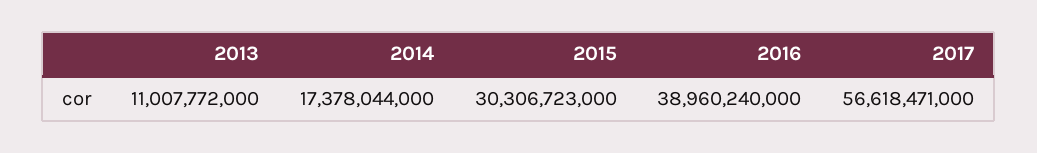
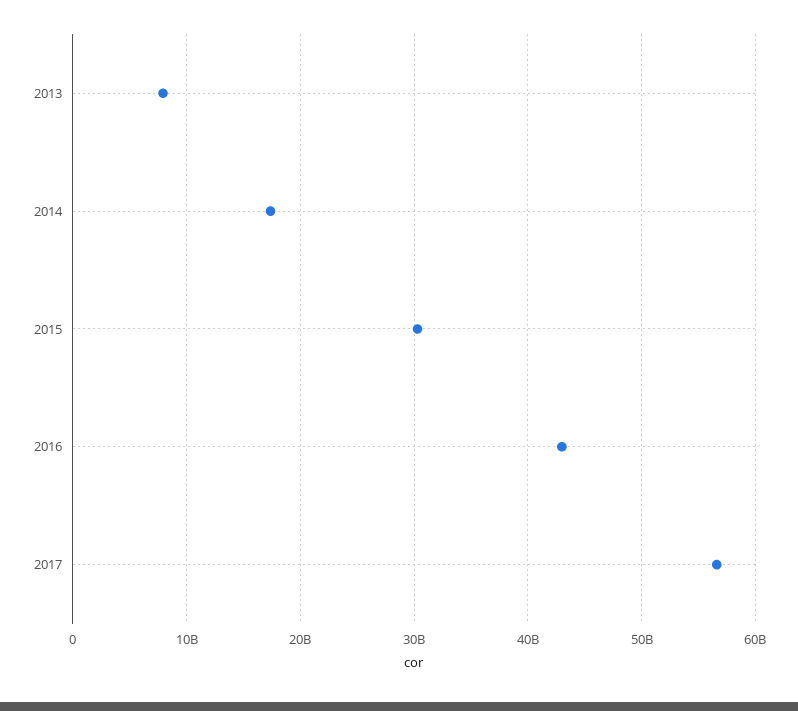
  {
-   "2013": 11007772000,
+   "2013": 8000000000,
    "2014": 17378044000,
    "2015": 30306723000,
-   "2016": 38960240000,
+   "2016": 43000000000,
    "2017": 56618471000
  }

